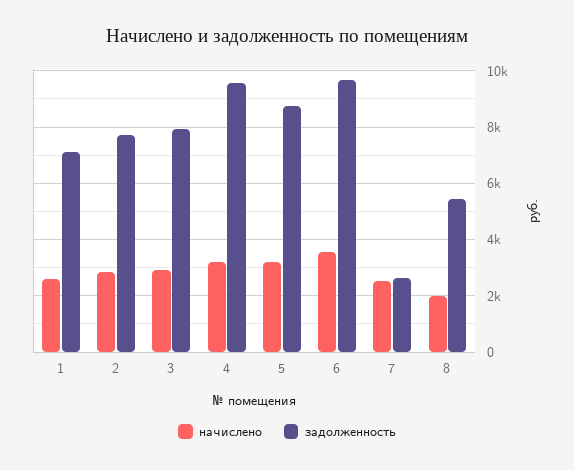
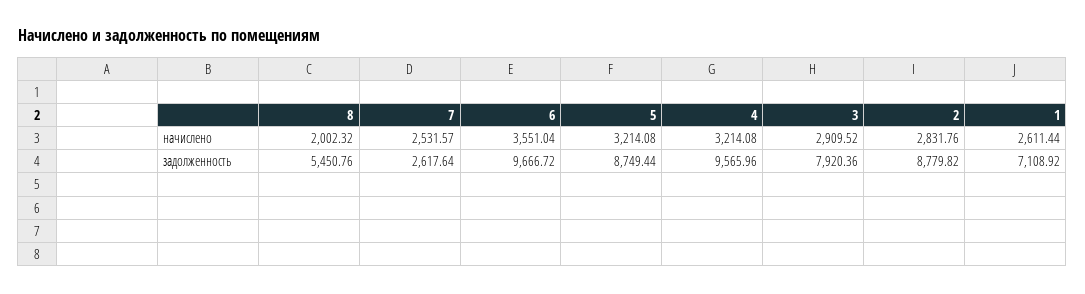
  {
    "начислено": {
      "1": 2611.44,
      "2": 2831.76,
      "3": 2909.52,
      "4": 3214.08,
      "5": 3214.08,
      "6": 3551.04,
      "7": 2531.57,
      "8": 2002.32
    },
    "задолженность": {
      "1": 7108.92,
-     "2": 7750,
+     "2": 8779.82,
      "3": 7920.36,
      "4": 9565.96,
      "5": 8749.44,
      "6": 9666.72,
      "7": 2617.64,
      "8": 5450.76
    }
  }

